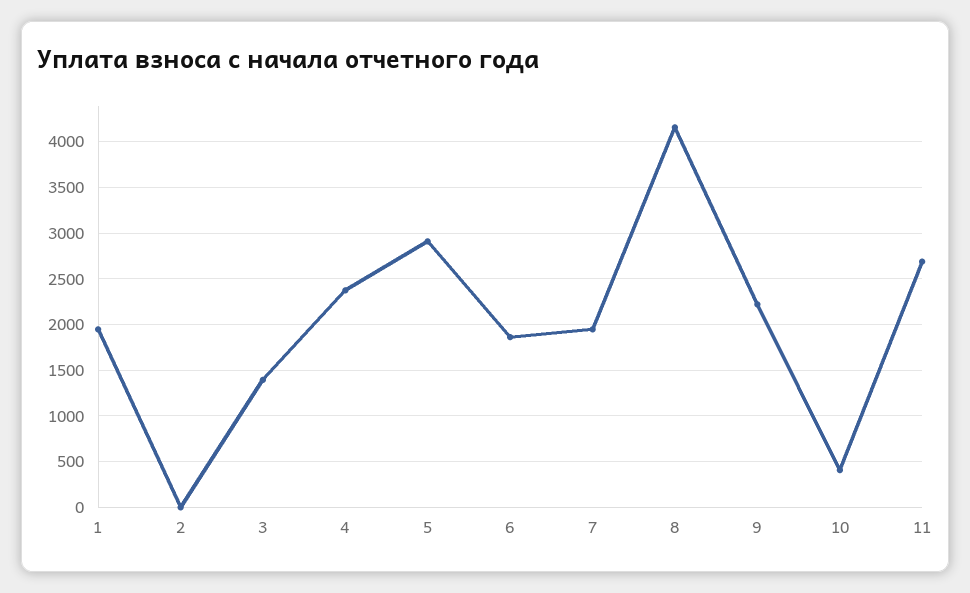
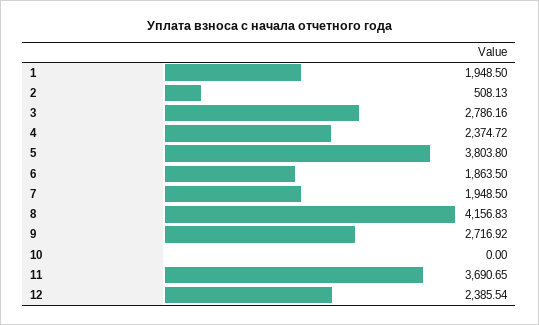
  {
    "1": 1948.5,
-   "2": 0,
+   "2": 508.13,
-   "3": 1400,
+   "3": 2786.16,
    "4": 2374.72,
-   "5": 2900,
+   "5": 3803.8,
    "6": 1863.5,
    "7": 1948.5,
    "8": 4156.83,
-   "9": 2200,
+   "9": 2716.92,
-   "10": 400,
+   "10": 0,
-   "11": 2700
+   "11": 3690.65,
+   "12": 2385.54
  }

